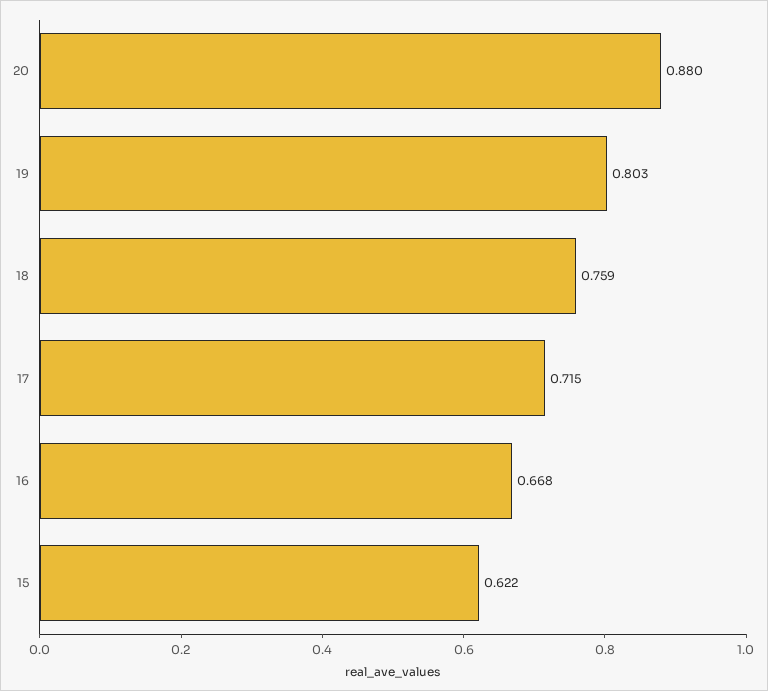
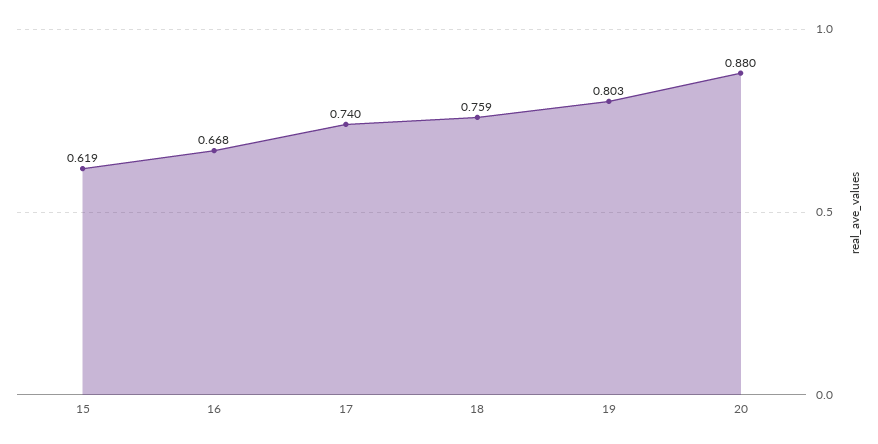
  {
    "20": 0.88,
    "19": 0.803,
    "18": 0.759,
-   "17": 0.715,
+   "17": 0.74,
    "16": 0.668,
-   "15": 0.622
+   "15": 0.619
  }

